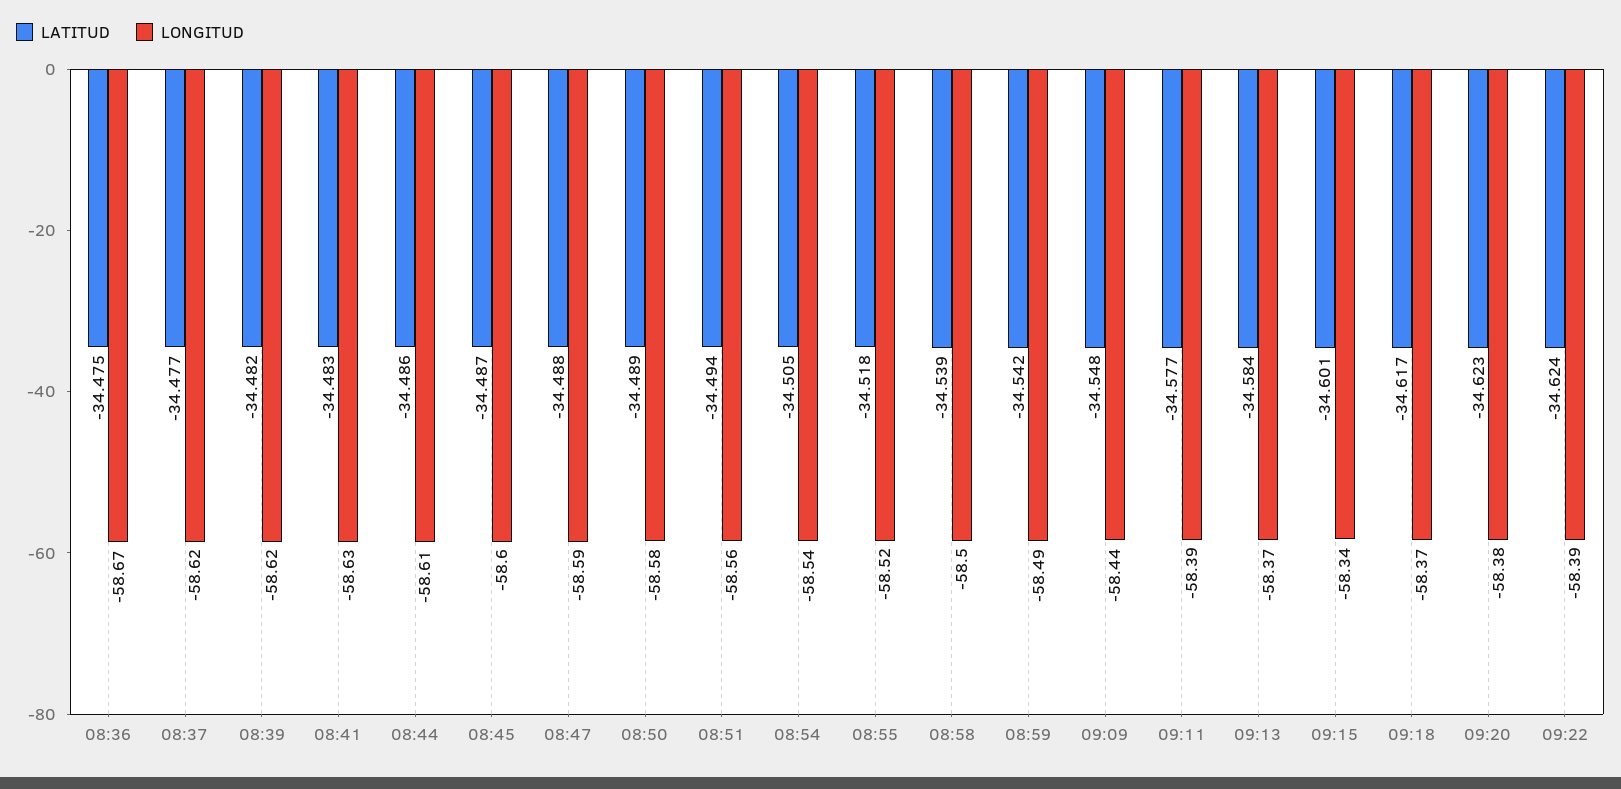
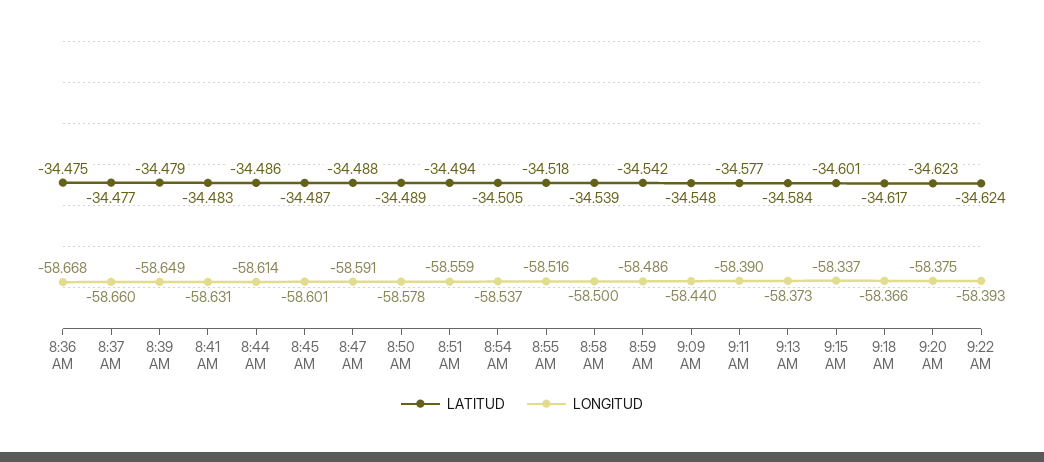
  {
    "LATITUD": {
      "08:36": -34.475,
      "08:37": -34.477,
-     "08:39": -34.482,
+     "08:39": -34.479,
      "08:41": -34.483,
      "08:44": -34.486,
      "08:45": -34.487,
      "08:47": -34.488,
      "08:50": -34.489,
      "08:51": -34.494,
      "08:54": -34.505,
      "08:55": -34.518,
      "08:58": -34.539,
      "08:59": -34.542,
      "09:09": -34.548,
      "09:11": -34.577,
      "09:13": -34.584,
      "09:15": -34.601,
      "09:18": -34.617,
      "09:20": -34.623,
      "09:22": -34.624
    },
    "LONGITUD": {
      "08:36": -58.668,
-     "08:37": -58.62,
+     "08:37": -58.66,
-     "08:39": -58.62,
+     "08:39": -58.649,
      "08:41": -58.631,
      "08:44": -58.614,
      "08:45": -58.601,
      "08:47": -58.591,
      "08:50": -58.578,
      "08:51": -58.559,
      "08:54": -58.537,
      "08:55": -58.516,
      "08:58": -58.5,
      "08:59": -58.486,
      "09:09": -58.44,
      "09:11": -58.39,
      "09:13": -58.373,
      "09:15": -58.337,
      "09:18": -58.366,
      "09:20": -58.375,
      "09:22": -58.393
    }
  }

